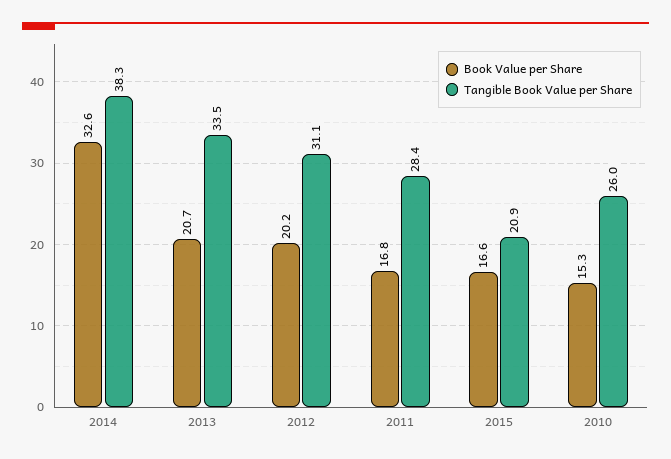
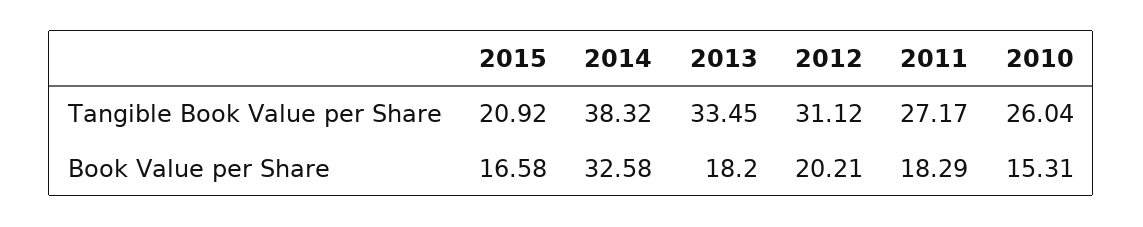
  {
    "Book Value per Share": {
      "2014": 32.58,
-     "2013": 20.7,
+     "2013": 18.2,
      "2012": 20.21,
-     "2011": 16.8,
+     "2011": 18.29,
      "2015": 16.58,
      "2010": 15.31
    },
    "Tangible Book Value per Share": {
      "2014": 38.32,
      "2013": 33.45,
      "2012": 31.12,
-     "2011": 28.4,
+     "2011": 27.17,
      "2015": 20.92,
      "2010": 26.04
    }
  }

